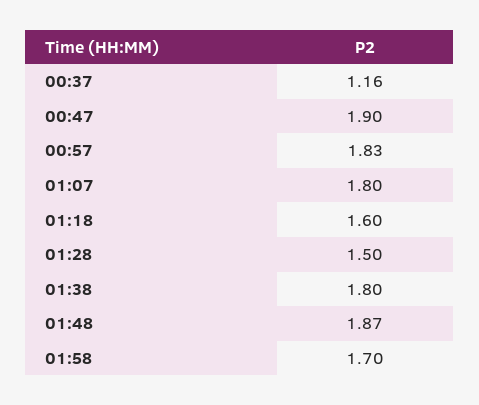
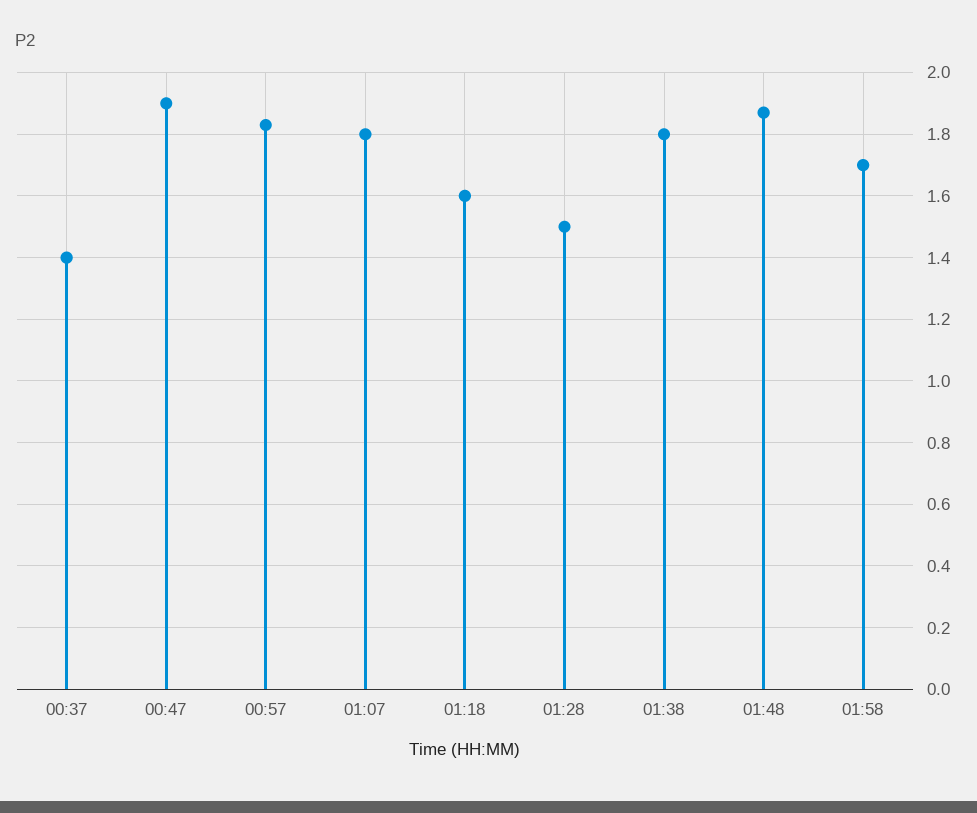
  {
-   "00:37": 1.16,
+   "00:37": 1.4,
    "00:47": 1.9,
    "00:57": 1.83,
    "01:07": 1.8,
    "01:18": 1.6,
    "01:28": 1.5,
    "01:38": 1.8,
    "01:48": 1.87,
    "01:58": 1.7
  }

